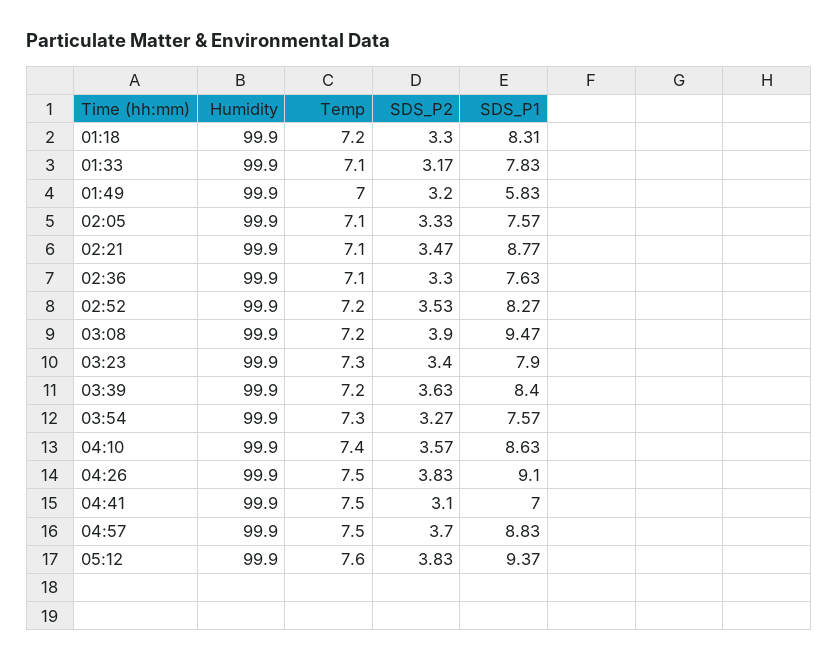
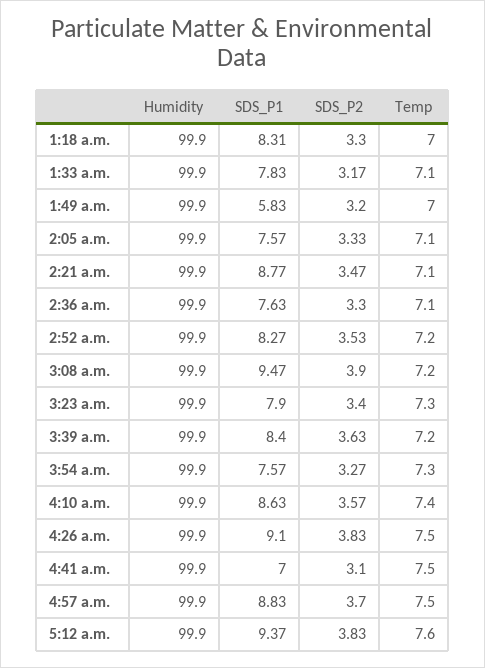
  {
    "Humidity": {
      "01:18": 99.9,
      "01:33": 99.9,
      "01:49": 99.9,
      "02:05": 99.9,
      "02:21": 99.9,
      "02:36": 99.9,
      "02:52": 99.9,
      "03:08": 99.9,
      "03:23": 99.9,
      "03:39": 99.9,
      "03:54": 99.9,
      "04:10": 99.9,
      "04:26": 99.9,
      "04:41": 99.9,
      "04:57": 99.9,
      "05:12": 99.9
    },
    "Temp": {
-     "01:18": 7.2,
+     "01:18": 7,
      "01:33": 7.1,
      "01:49": 7,
      "02:05": 7.1,
      "02:21": 7.1,
      "02:36": 7.1,
      "02:52": 7.2,
      "03:08": 7.2,
      "03:23": 7.3,
      "03:39": 7.2,
      "03:54": 7.3,
      "04:10": 7.4,
      "04:26": 7.5,
      "04:41": 7.5,
      "04:57": 7.5,
      "05:12": 7.6
    },
    "SDS_P2": {
      "01:18": 3.3,
      "01:33": 3.17,
      "01:49": 3.2,
      "02:05": 3.33,
      "02:21": 3.47,
      "02:36": 3.3,
      "02:52": 3.53,
      "03:08": 3.9,
      "03:23": 3.4,
      "03:39": 3.63,
      "03:54": 3.27,
      "04:10": 3.57,
      "04:26": 3.83,
      "04:41": 3.1,
      "04:57": 3.7,
      "05:12": 3.83
    },
    "SDS_P1": {
      "01:18": 8.31,
      "01:33": 7.83,
      "01:49": 5.83,
      "02:05": 7.57,
      "02:21": 8.77,
      "02:36": 7.63,
      "02:52": 8.27,
      "03:08": 9.47,
      "03:23": 7.9,
      "03:39": 8.4,
      "03:54": 7.57,
      "04:10": 8.63,
      "04:26": 9.1,
      "04:41": 7,
      "04:57": 8.83,
      "05:12": 9.37
    }
  }

